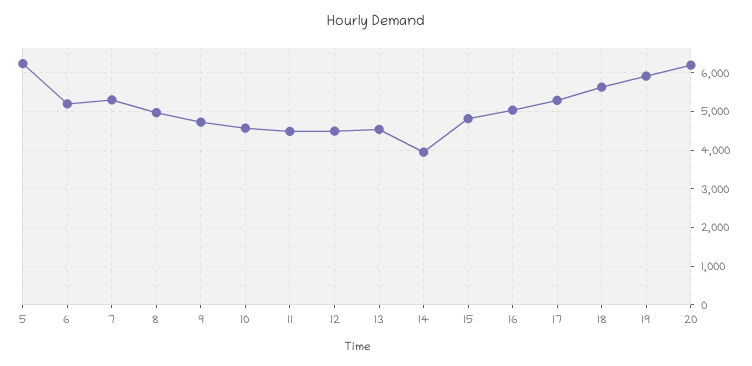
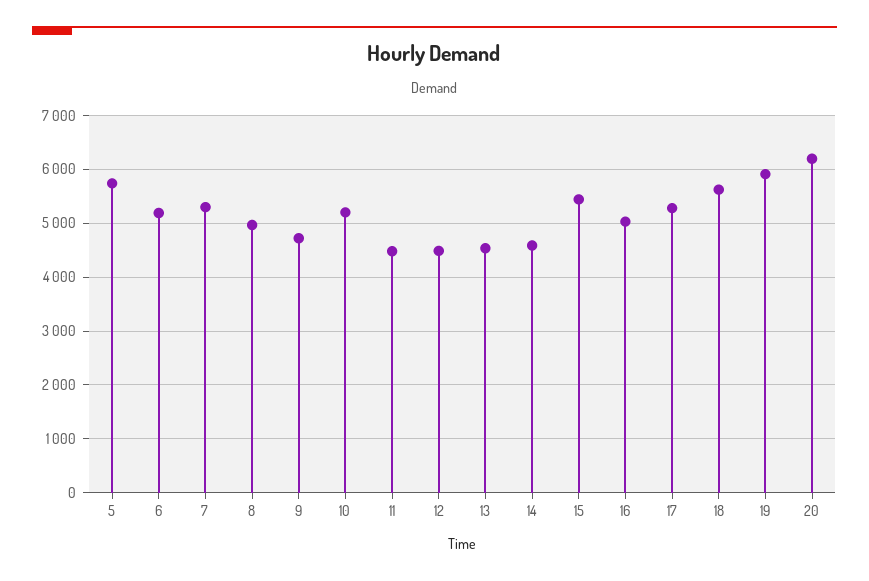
  {
-   "5": 6200,
+   "5": 5800,
    "6": 5200,
    "7": 5200,
    "8": 5000,
    "9": 4800,
-   "10": 4600,
+   "10": 5200,
    "11": 4400,
    "12": 4400,
    "13": 4600,
-   "14": 4000,
+   "14": 4600,
-   "15": 4800,
+   "15": 5400,
    "16": 5000,
    "17": 5200,
    "18": 5600,
    "19": 6000,
    "20": 6200
  }

